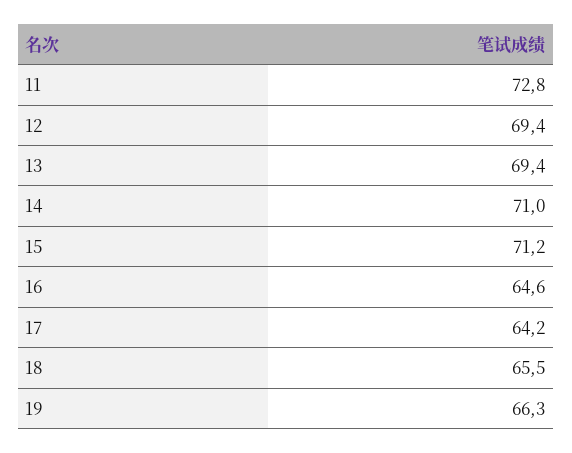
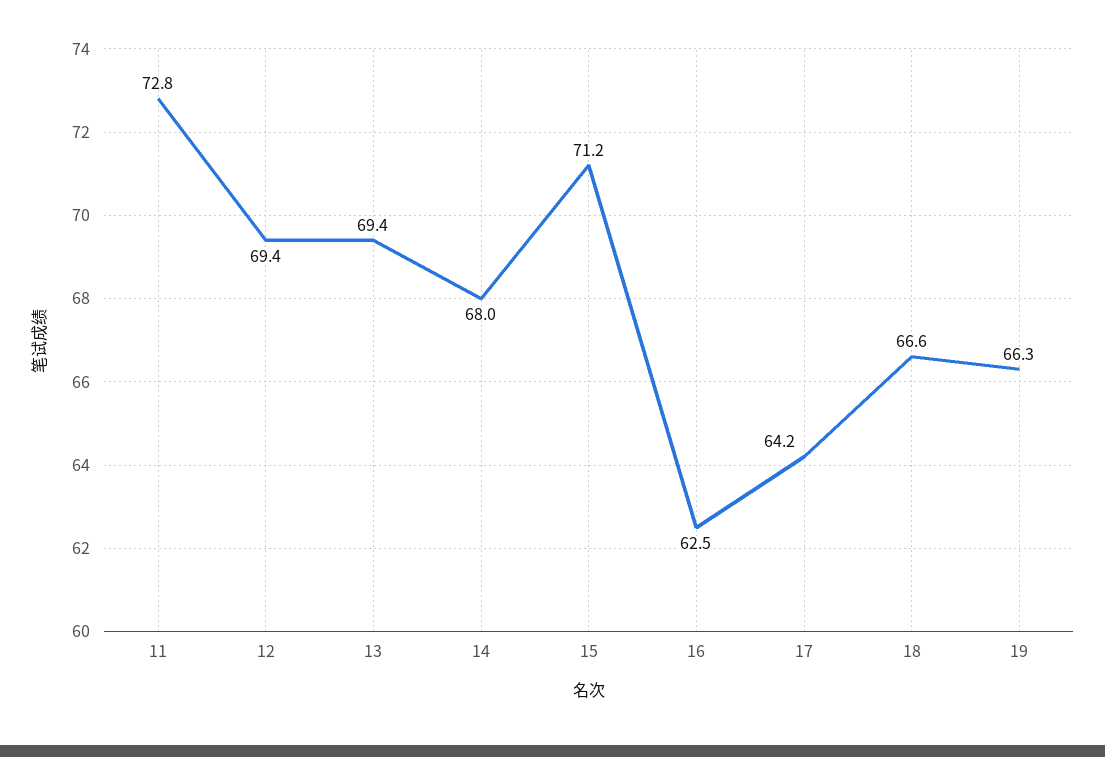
  {
    "11": 72.8,
    "12": 69.4,
    "13": 69.4,
-   "14": 71,
+   "14": 68,
    "15": 71.2,
-   "16": 64.6,
+   "16": 62.5,
    "17": 64.2,
-   "18": 65.5,
+   "18": 66.6,
    "19": 66.3
  }

